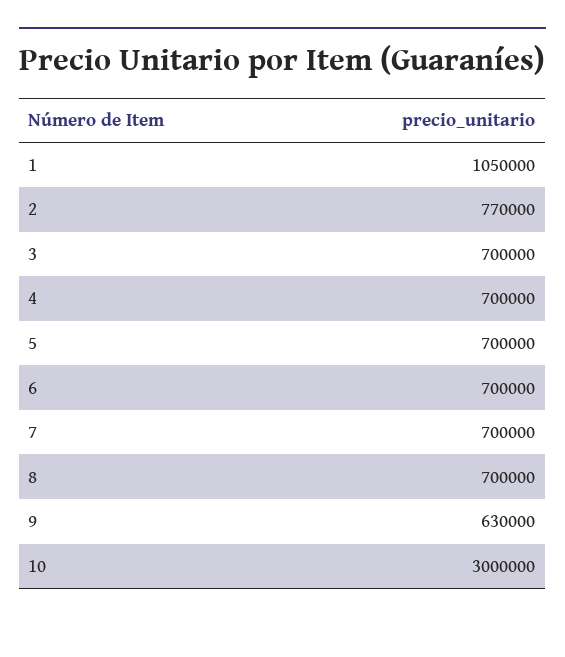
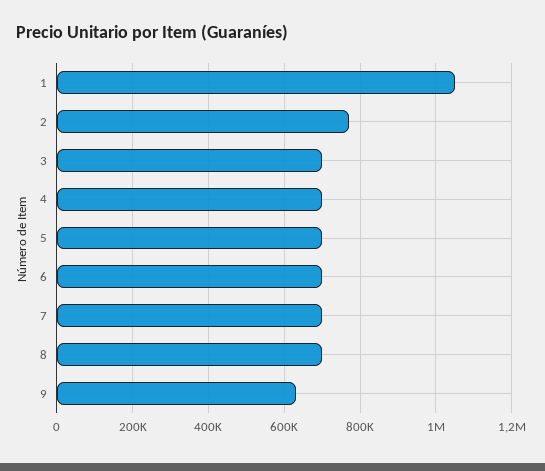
  {
    "1": 1050000,
    "2": 770000,
    "3": 700000,
    "4": 700000,
    "5": 700000,
    "6": 700000,
    "7": 700000,
    "8": 700000,
-   "9": 630000,
+   "9": 630000
-   "10": 3000000
  }

